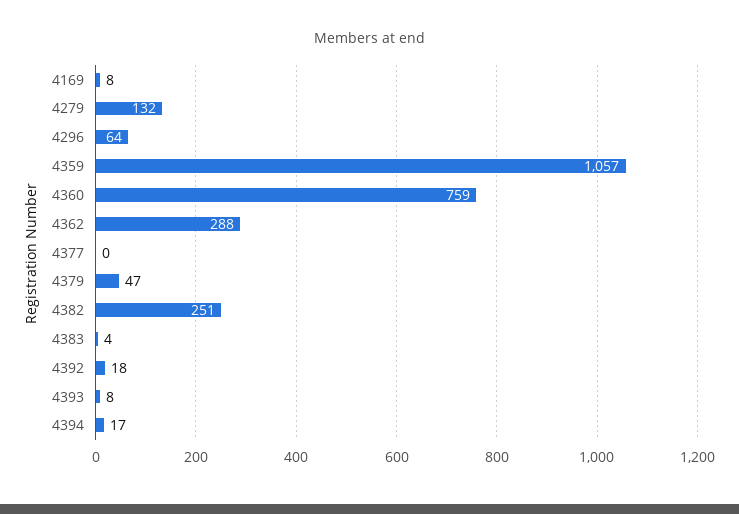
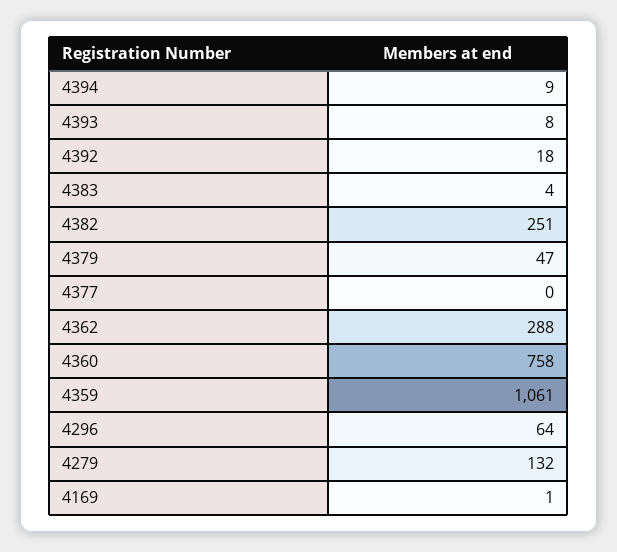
  {
-   "4169": 8,
+   "4169": 1,
    "4279": 132,
    "4296": 64,
-   "4359": 1057,
+   "4359": 1061,
-   "4360": 759,
+   "4360": 758,
    "4362": 288,
    "4377": 0,
    "4379": 47,
    "4382": 251,
    "4383": 4,
    "4392": 18,
    "4393": 8,
-   "4394": 17
+   "4394": 9
  }

